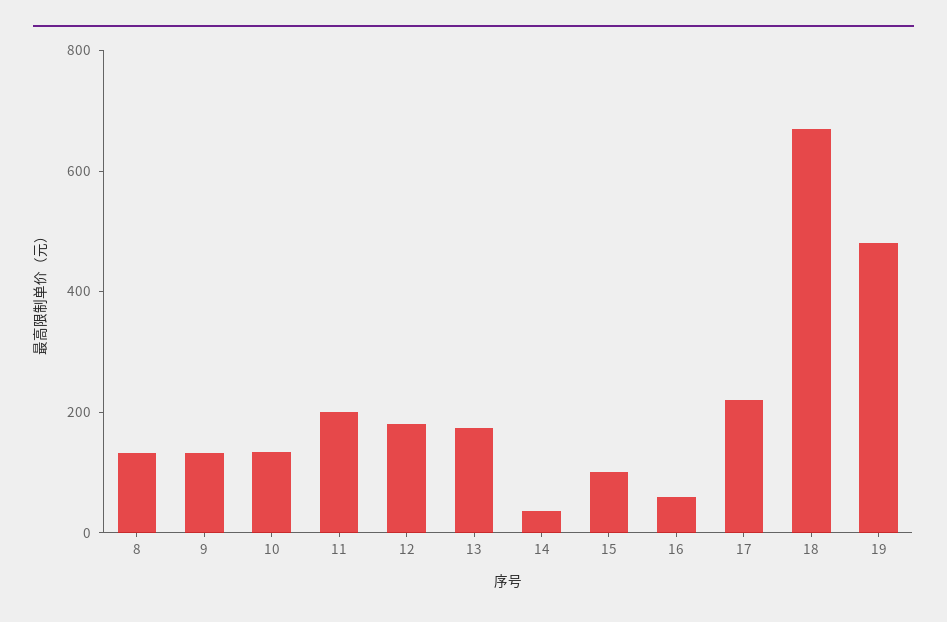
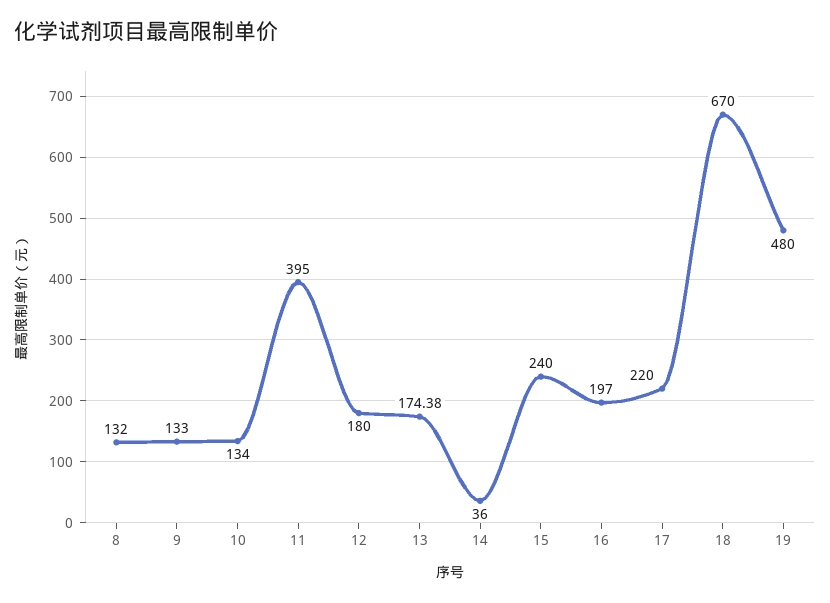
  {
    "8": 132,
    "9": 133,
    "10": 134,
-   "11": 200,
+   "11": 395,
    "12": 180,
    "13": 174.38,
    "14": 36,
-   "15": 100,
+   "15": 240,
-   "16": 50,
+   "16": 197,
    "17": 220,
    "18": 670,
    "19": 480
  }

